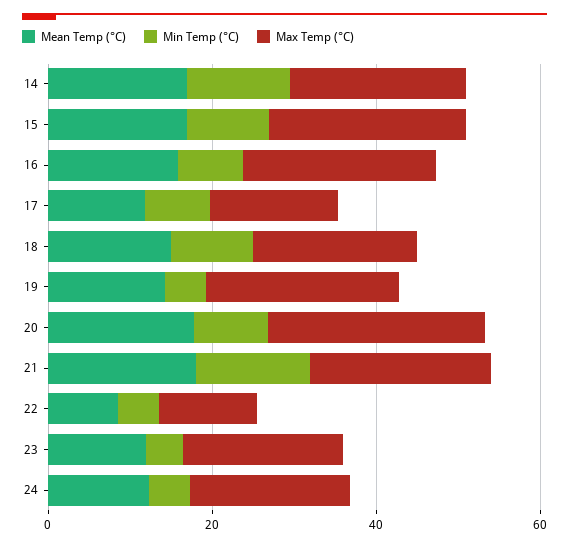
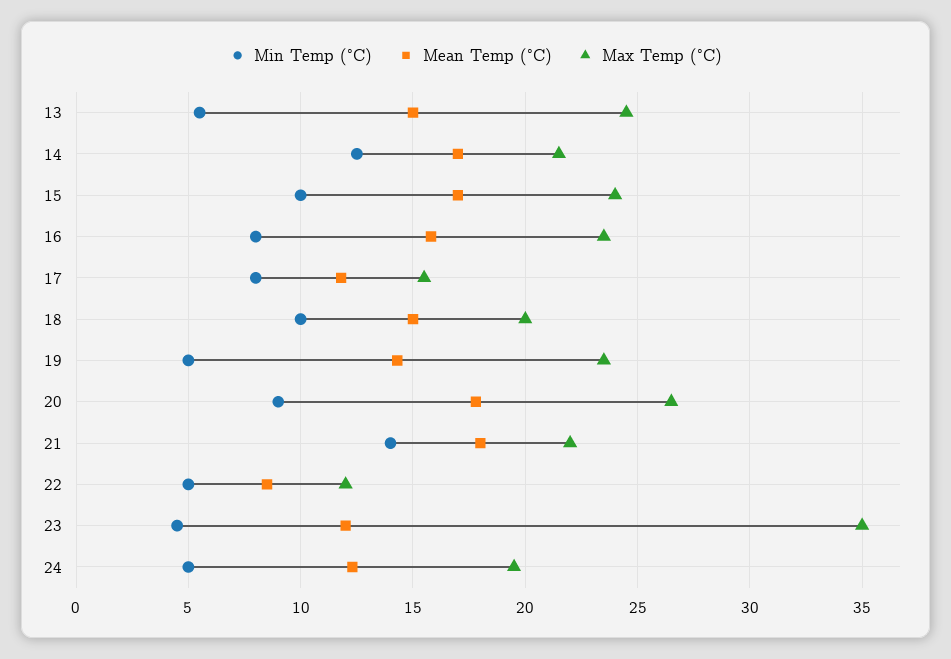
  {
    "Mean Temp (°C)": {
      "14": 17,
      "15": 17,
      "16": 16,
      "17": 12,
      "18": 15,
      "19": 14.5,
      "20": 18,
      "21": 18,
      "22": 8.5,
      "23": 12,
-     "24": 12.5
+     "24": 12.5,
+     "13": 15
    },
    "Min Temp (°C)": {
      "14": 12.5,
      "15": 10,
      "16": 8,
      "17": 8,
      "18": 10,
      "19": 5,
      "20": 9,
      "21": 14,
      "22": 5,
      "23": 4.5,
-     "24": 5
+     "24": 5,
+     "13": 5.5
    },
    "Max Temp (°C)": {
      "14": 21.5,
      "15": 24,
      "16": 23.5,
      "17": 15.5,
      "18": 20,
      "19": 23.5,
      "20": 26.5,
      "21": 22,
      "22": 12,
-     "23": 20,
+     "23": 35,
-     "24": 19.5
+     "24": 19.5,
+     "13": 24.5
    }
  }

